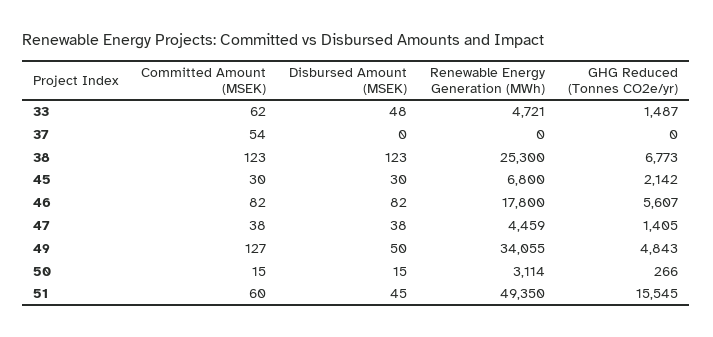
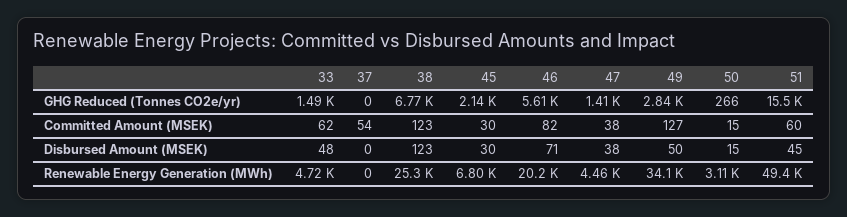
  {
    "Committed Amount (MSEK)": {
      "33": 62,
      "37": 54,
      "38": 123,
      "45": 30,
      "46": 82,
      "47": 38,
      "49": 127,
      "50": 15,
      "51": 60
    },
    "Disbursed Amount (MSEK)": {
      "33": 48,
      "37": 0,
      "38": 123,
      "45": 30,
-     "46": 82,
+     "46": 71,
      "47": 38,
      "49": 50,
      "50": 15,
      "51": 45
    },
    "Renewable Energy Generation (MWh)": {
      "33": 4721,
      "37": 0,
      "38": 25300,
      "45": 6800,
-     "46": 17800,
+     "46": 20200,
      "47": 4459,
      "49": 34055,
      "50": 3114,
      "51": 49350
    },
    "GHG Reduced (Tonnes CO2e/yr)": {
      "33": 1487,
      "37": 0,
      "38": 6773,
      "45": 2142,
      "46": 5607,
      "47": 1405,
-     "49": 4843,
+     "49": 2840,
      "50": 266,
      "51": 15545
    }
  }

